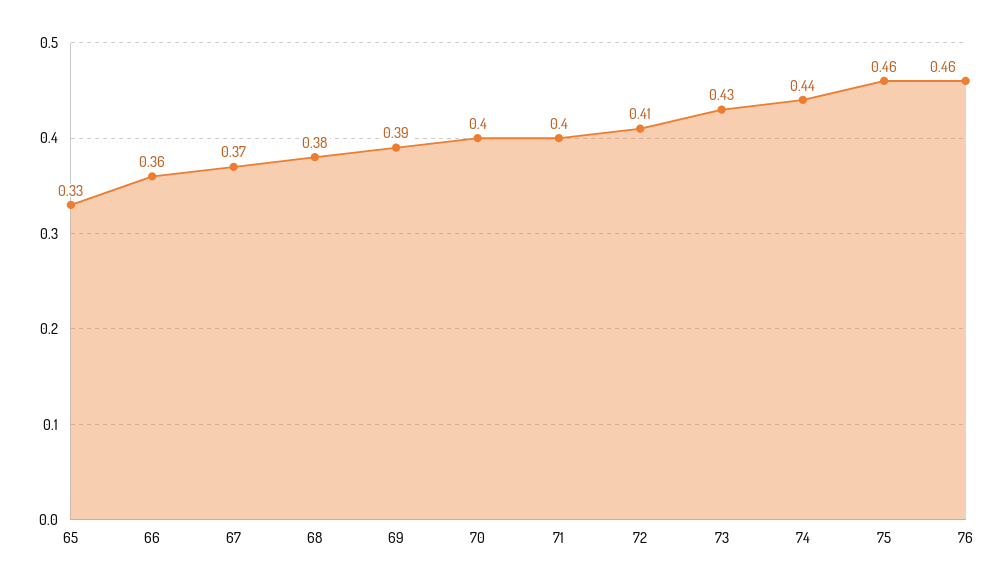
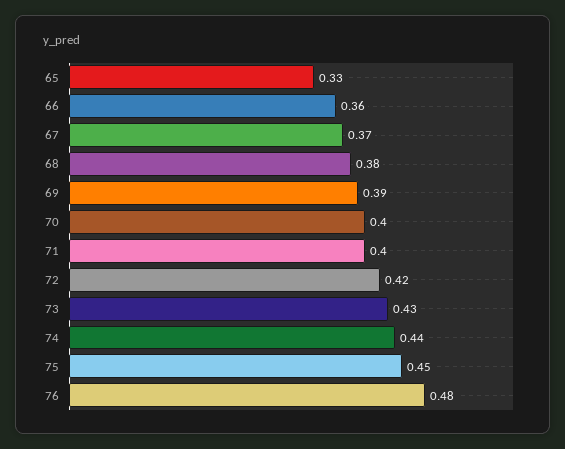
  {
    "65": 0.33,
    "66": 0.36,
    "67": 0.37,
    "68": 0.38,
    "69": 0.39,
    "70": 0.4,
    "71": 0.4,
-   "72": 0.41,
+   "72": 0.42,
    "73": 0.43,
    "74": 0.44,
-   "75": 0.46,
+   "75": 0.45,
-   "76": 0.46
+   "76": 0.48
  }

